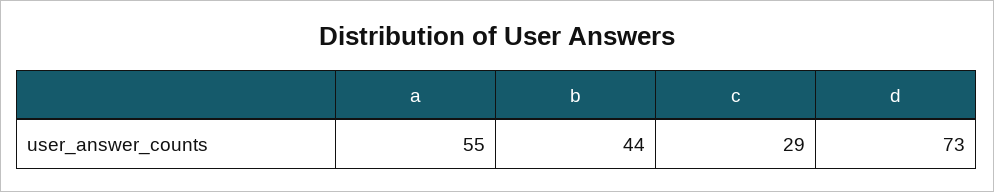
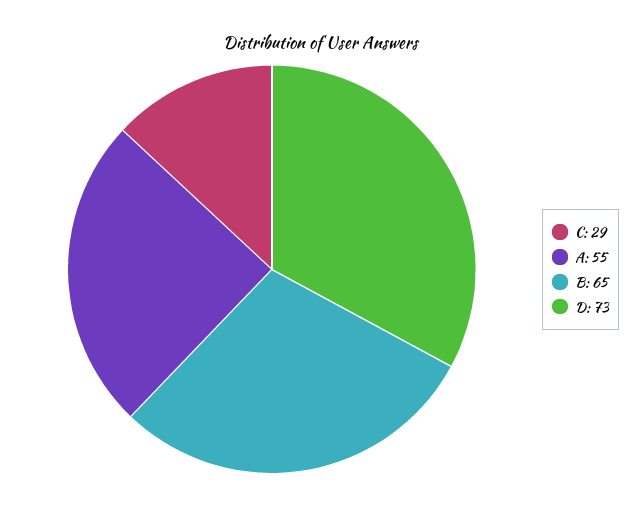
  {
    "a": 55,
-   "b": 44,
+   "b": 65,
    "c": 29,
    "d": 73
  }

